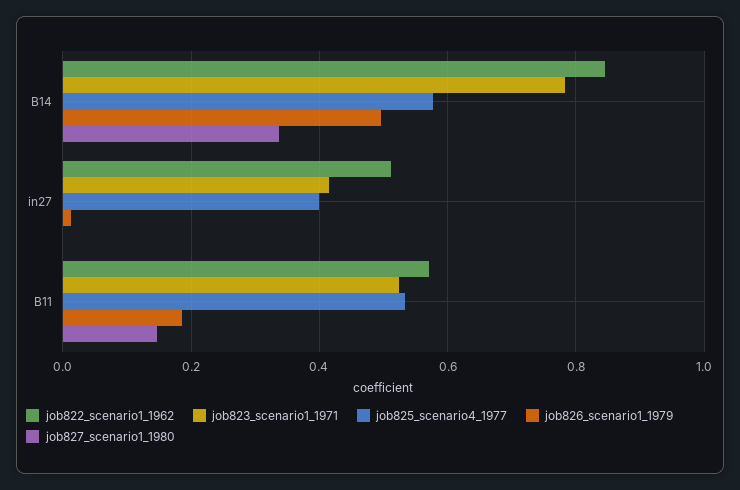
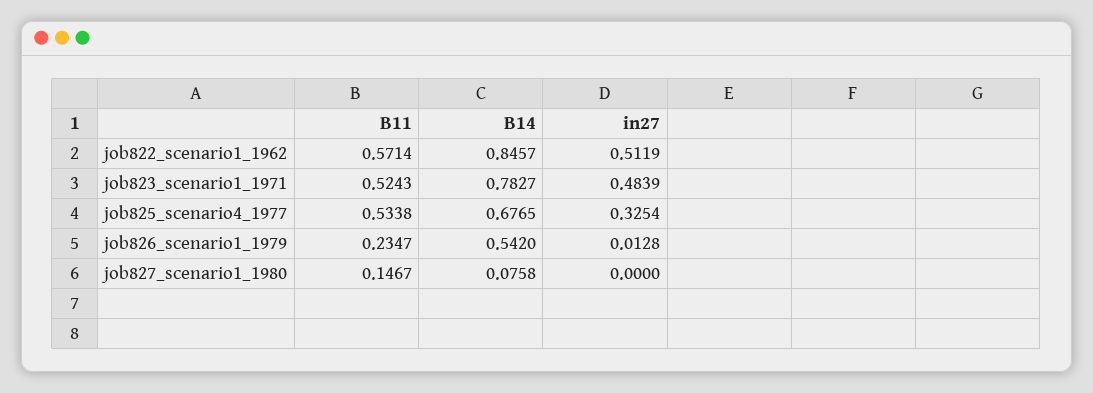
  {
    "job822_scenario1_1962": {
      "B14": 0.8457,
      "in27": 0.5119,
      "B11": 0.5714
    },
    "job823_scenario1_1971": {
      "B14": 0.7827,
-     "in27": 0.42,
+     "in27": 0.4839,
      "B11": 0.5243
    },
    "job825_scenario4_1977": {
-     "B14": 0.58,
+     "B14": 0.6765,
-     "in27": 0.4,
+     "in27": 0.3254,
      "B11": 0.5338
    },
    "job826_scenario1_1979": {
-     "B14": 0.5,
+     "B14": 0.542,
      "in27": 0.0128,
-     "B11": 0.18
+     "B11": 0.2347
    },
    "job827_scenario1_1980": {
-     "B14": 0.34,
+     "B14": 0.0758,
      "in27": 0,
      "B11": 0.1467
    }
  }

